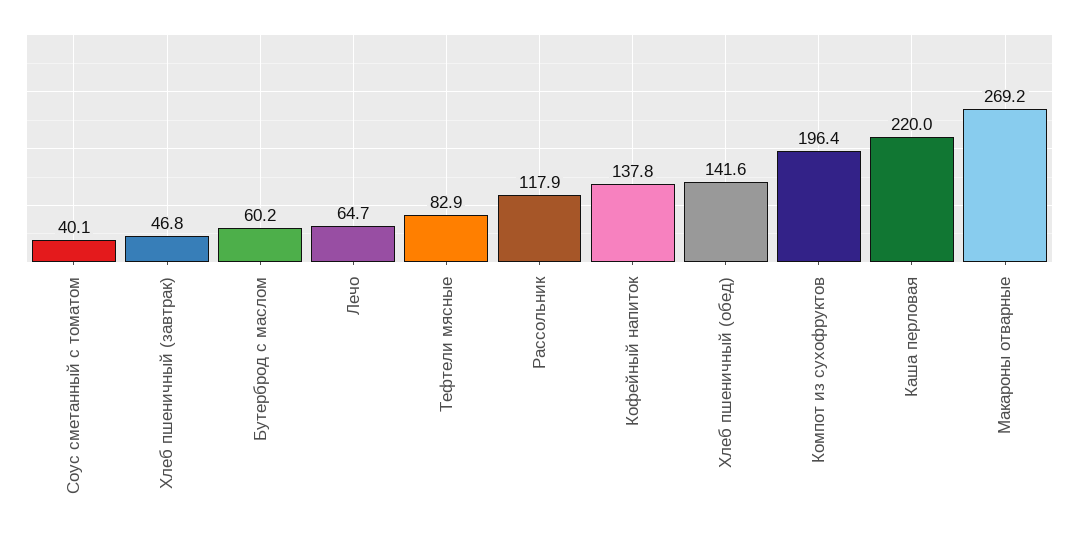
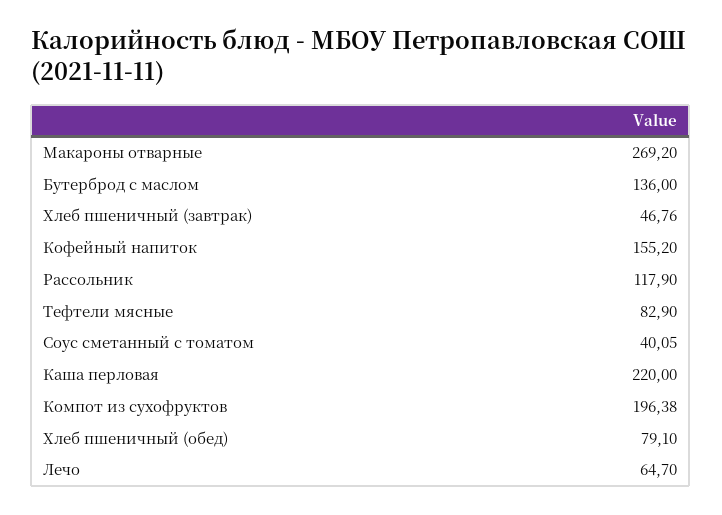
  {
    "Соус сметанный с томатом": 40.05,
    "Хлеб пшеничный (завтрак)": 46.76,
-   "Бутерброд с маслом": 60.2,
+   "Бутерброд с маслом": 136,
    "Лечо": 64.7,
    "Тефтели мясные": 82.9,
    "Рассольник": 117.9,
-   "Кофейный напиток": 137.8,
+   "Кофейный напиток": 155.2,
-   "Хлеб пшеничный (обед)": 141.6,
+   "Хлеб пшеничный (обед)": 79.1,
    "Компот из сухофруктов": 196.38,
    "Каша перловая": 220,
    "Макароны отварные": 269.2
  }

